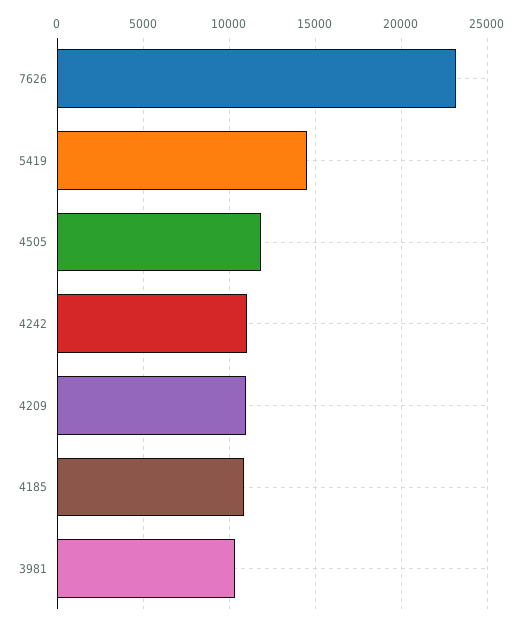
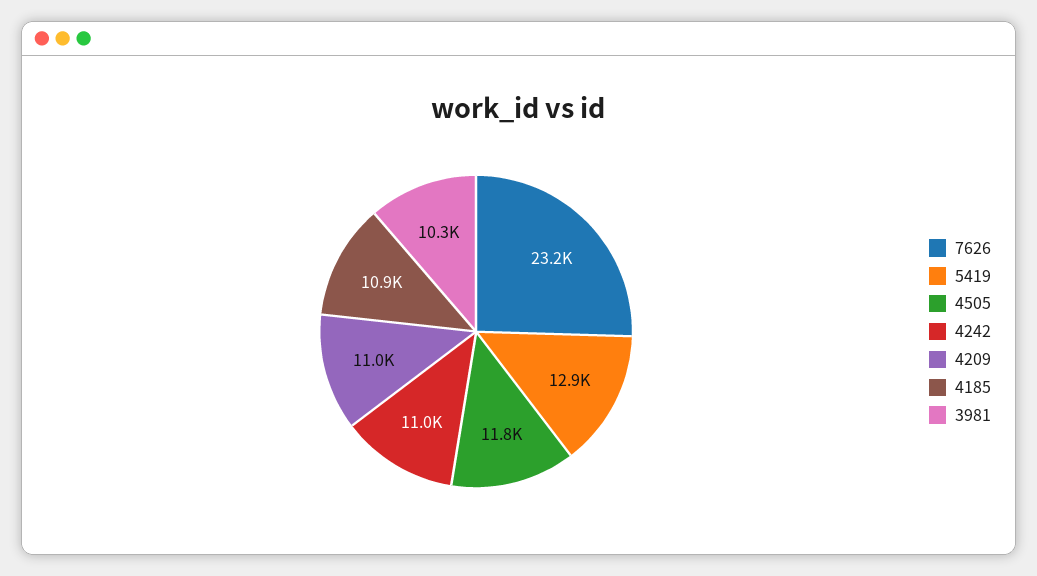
  {
    "7626": 23200,
-   "5419": 14500,
+   "5419": 12900,
    "4505": 11800,
    "4242": 11000,
    "4209": 11000,
    "4185": 10900,
    "3981": 10300
  }

